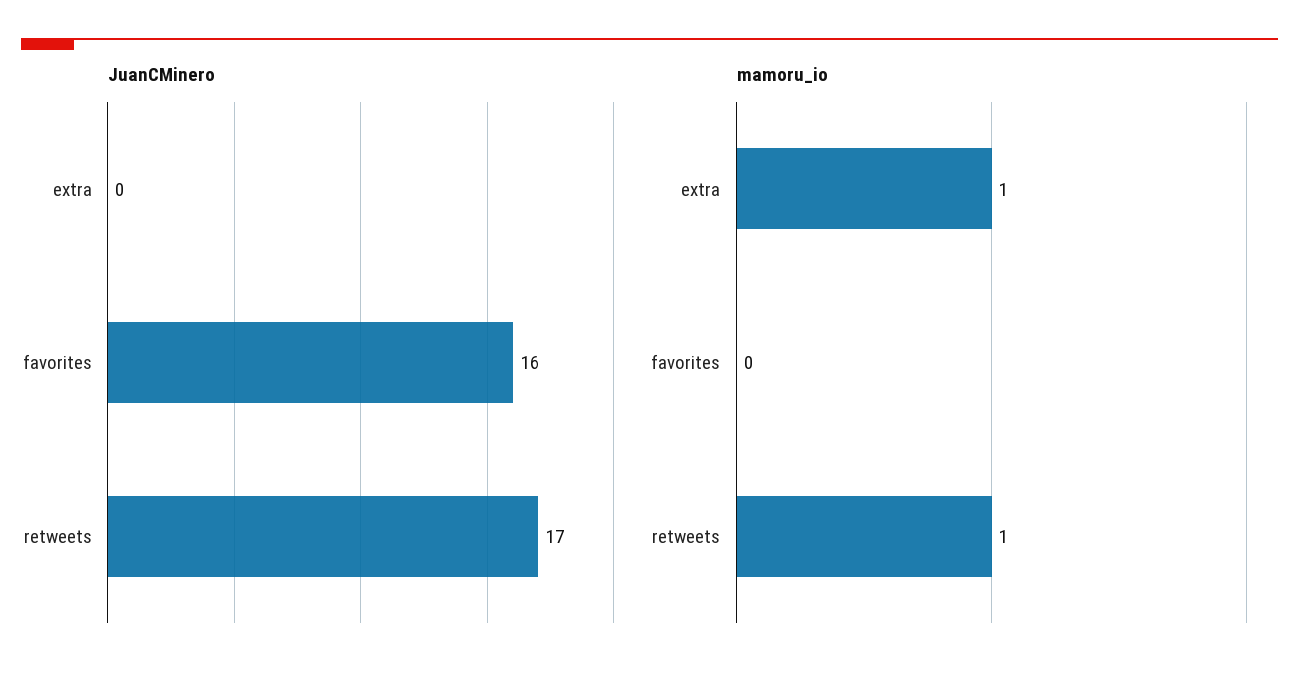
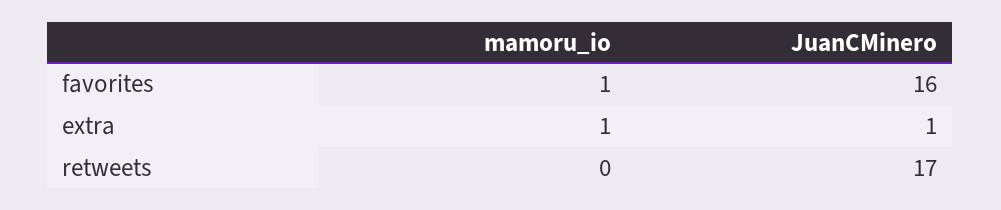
  {
    "JuanCMinero": {
-     "extra": 0,
+     "extra": 1,
      "favorites": 16,
      "retweets": 17
    },
    "mamoru_io": {
      "extra": 1,
-     "favorites": 0,
+     "favorites": 1,
-     "retweets": 1
+     "retweets": 0
    }
  }

